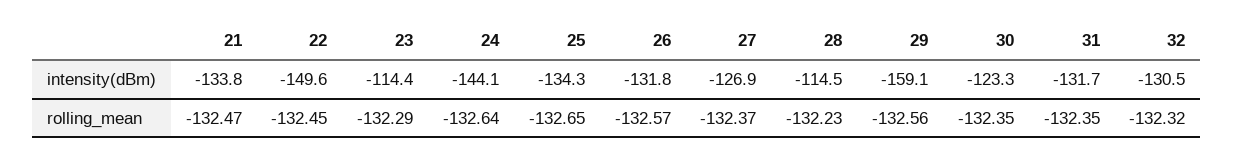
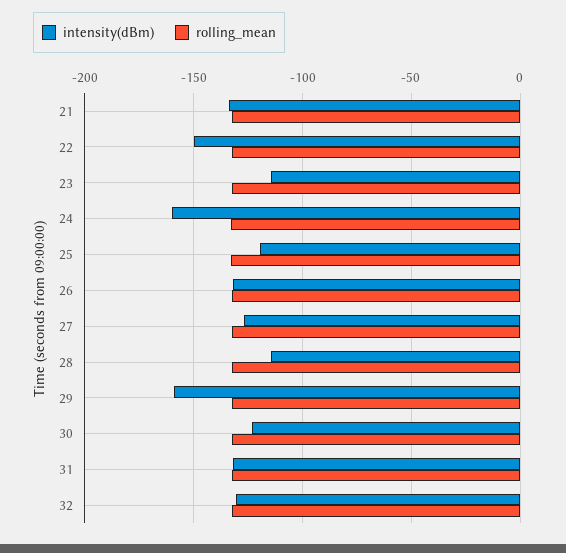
  {
    "intensity(dBm)": {
      "21": -133.8,
      "22": -149.6,
      "23": -114.4,
-     "24": -144.1,
+     "24": -160,
-     "25": -134.3,
+     "25": -120,
      "26": -131.8,
      "27": -126.9,
      "28": -114.5,
      "29": -159.1,
      "30": -123.3,
      "31": -131.7,
      "32": -130.5
    },
    "rolling_mean": {
      "21": -132.47,
      "22": -132.45,
      "23": -132.29,
      "24": -132.64,
      "25": -132.65,
      "26": -132.57,
      "27": -132.37,
      "28": -132.23,
      "29": -132.56,
      "30": -132.35,
      "31": -132.35,
      "32": -132.32
    }
  }

